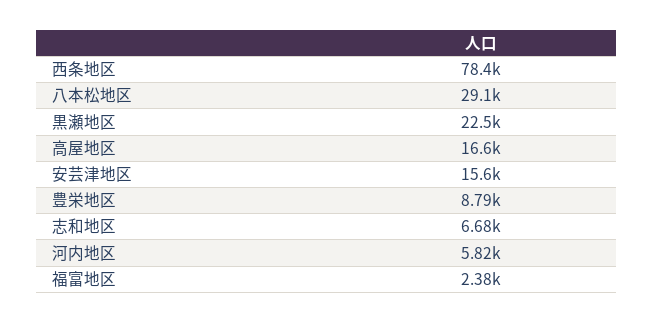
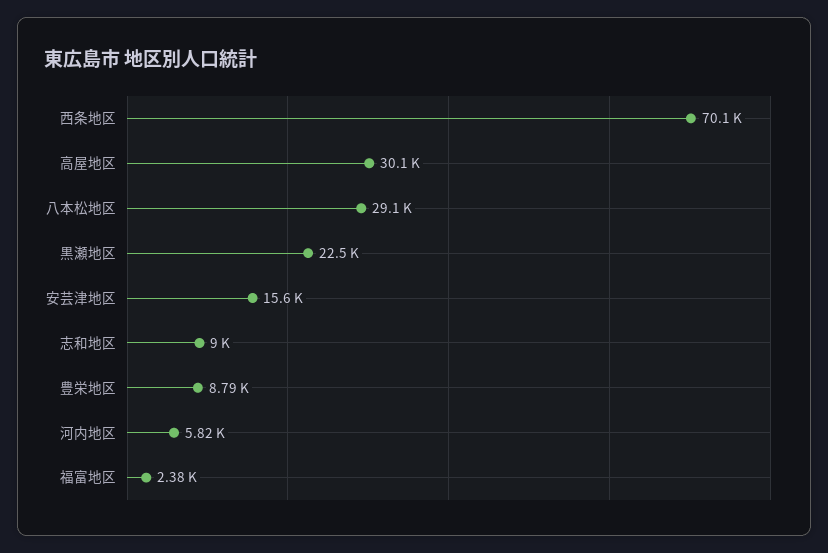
  {
-   "西条地区": 78400,
+   "西条地区": 70100,
    "八本松地区": 29100,
    "黒瀬地区": 22500,
-   "高屋地区": 16600,
+   "高屋地区": 30100,
    "安芸津地区": 15600,
    "豊栄地区": 8790,
-   "志和地区": 6680,
+   "志和地区": 9000,
    "河内地区": 5820,
    "福富地区": 2380
  }

